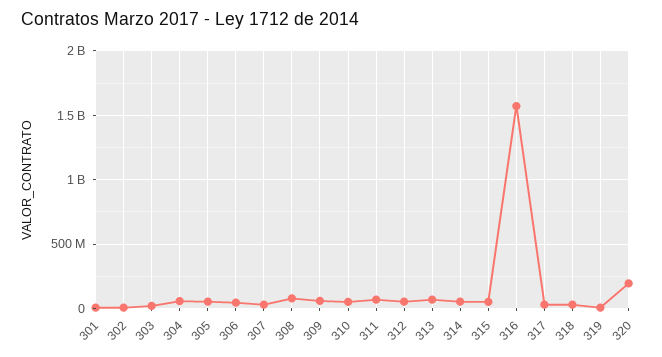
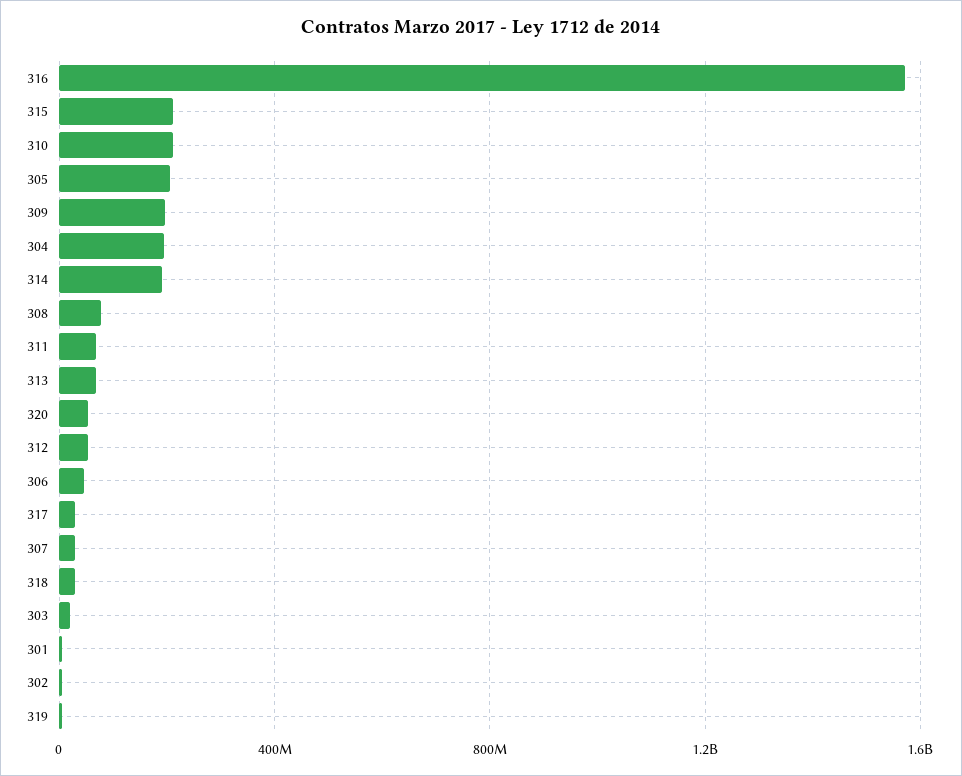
  {
    "301": 0,
    "302": 0,
    "303": 0,
-   "304": 50000000,
+   "304": 200000000,
-   "305": 50000000,
+   "305": 200000000,
    "306": 50000000,
    "307": 50000000,
    "308": 100000000,
-   "309": 50000000,
+   "309": 200000000,
-   "310": 50000000,
+   "310": 200000000,
    "311": 50000000,
    "312": 50000000,
    "313": 50000000,
-   "314": 50000000,
+   "314": 200000000,
-   "315": 50000000,
+   "315": 200000000,
    "316": 1550000000,
    "317": 50000000,
    "318": 50000000,
    "319": 0,
-   "320": 200000000
+   "320": 50000000
  }

